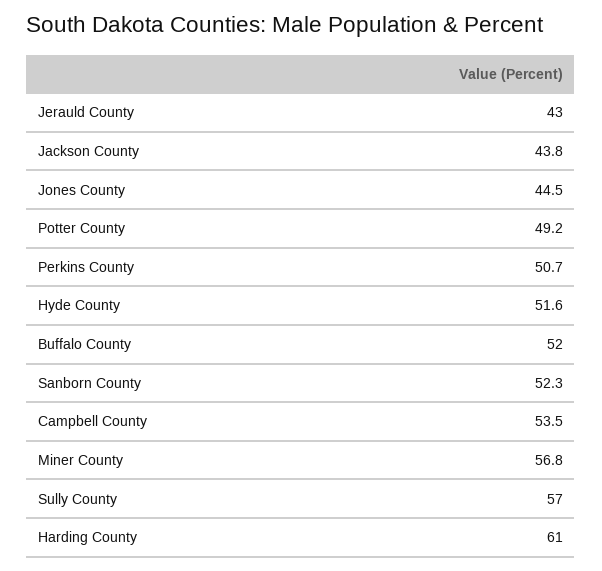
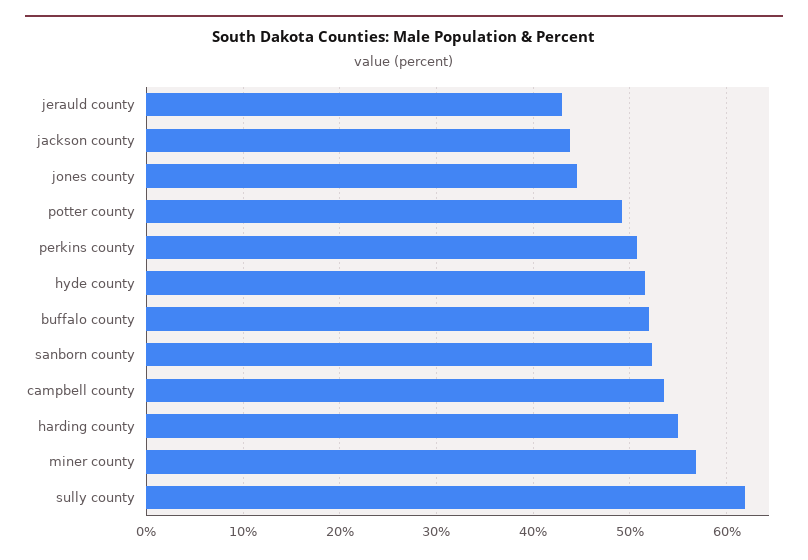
  {
    "Jerauld County": 43,
    "Jackson County": 43.8,
    "Jones County": 44.5,
    "Potter County": 49.2,
    "Perkins County": 50.7,
    "Hyde County": 51.6,
    "Buffalo County": 52,
    "Sanborn County": 52.3,
    "Campbell County": 53.5,
    "Miner County": 56.8,
-   "Sully County": 57,
+   "Sully County": 62,
-   "Harding County": 61
+   "Harding County": 55
  }

